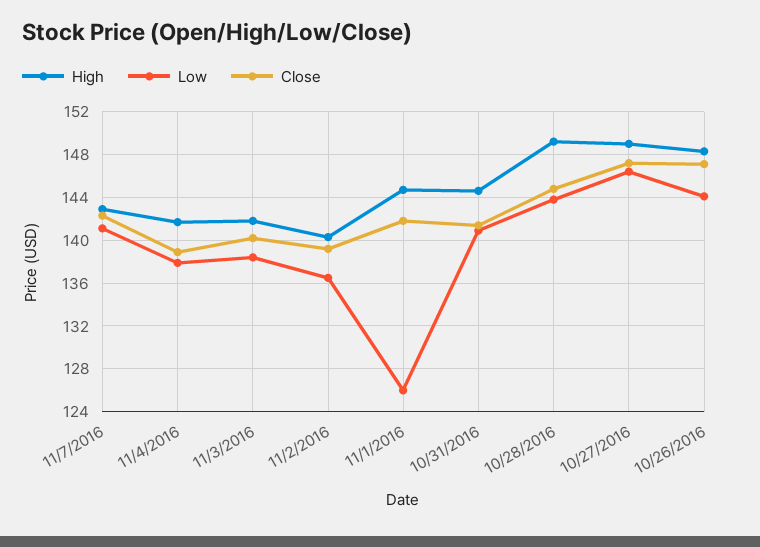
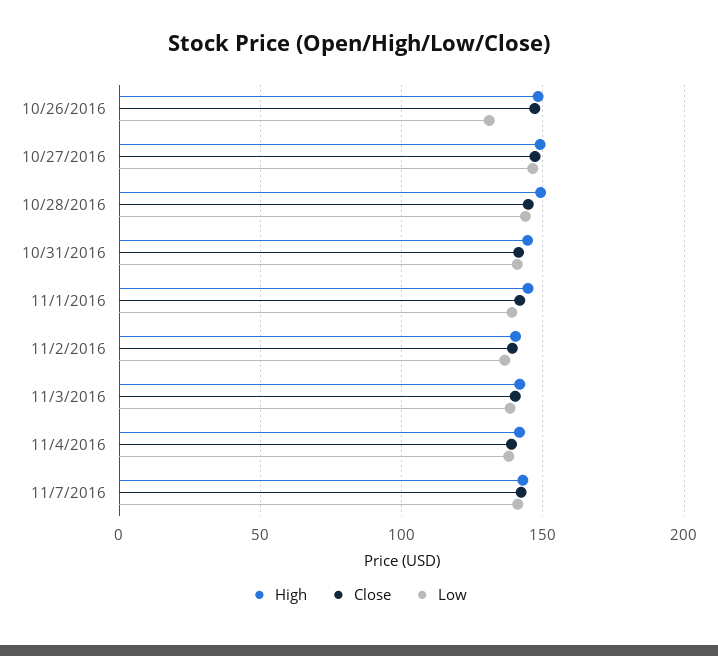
  {
    "High": {
      "11/7/2016": 143,
      "11/4/2016": 142,
      "11/3/2016": 142,
      "11/2/2016": 140,
      "11/1/2016": 145,
      "10/31/2016": 145,
      "10/28/2016": 149,
      "10/27/2016": 149,
      "10/26/2016": 148
    },
    "Low": {
      "11/7/2016": 141,
      "11/4/2016": 138,
      "11/3/2016": 138,
      "11/2/2016": 137,
-     "11/1/2016": 126,
+     "11/1/2016": 140,
      "10/31/2016": 141,
      "10/28/2016": 144,
      "10/27/2016": 146,
-     "10/26/2016": 144
+     "10/26/2016": 130
    },
    "Close": {
      "11/7/2016": 142,
      "11/4/2016": 139,
      "11/3/2016": 140,
      "11/2/2016": 139,
      "11/1/2016": 142,
      "10/31/2016": 141,
      "10/28/2016": 145,
      "10/27/2016": 147,
      "10/26/2016": 147
    }
  }

